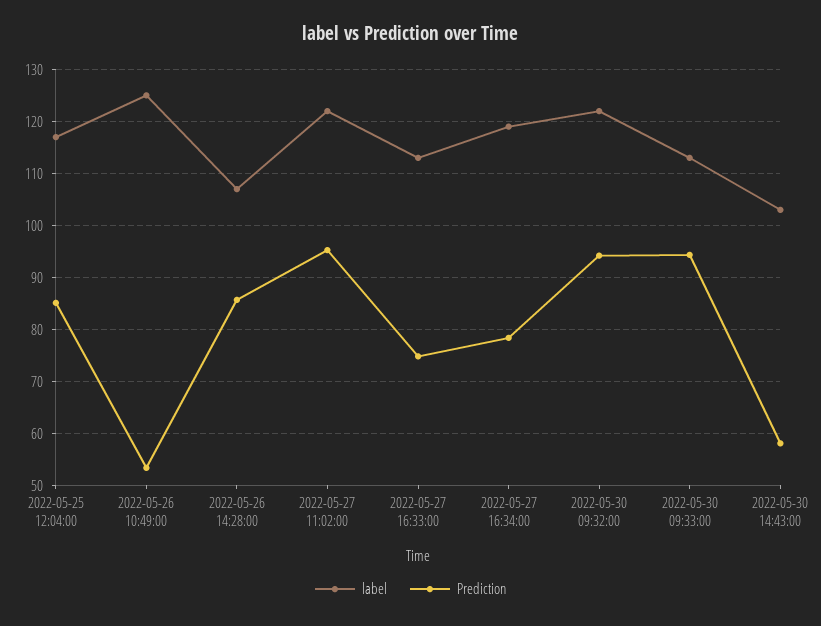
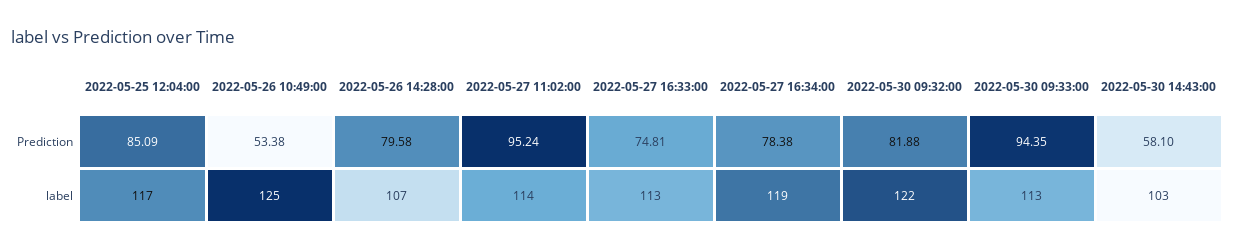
  {
    "label": {
      "2022-05-25 12:04:00": 117,
      "2022-05-26 10:49:00": 125,
      "2022-05-26 14:28:00": 107,
-     "2022-05-27 11:02:00": 122,
+     "2022-05-27 11:02:00": 114,
      "2022-05-27 16:33:00": 113,
      "2022-05-27 16:34:00": 119,
      "2022-05-30 09:32:00": 122,
      "2022-05-30 09:33:00": 113,
      "2022-05-30 14:43:00": 103
    },
    "Prediction": {
      "2022-05-25 12:04:00": 85.09,
      "2022-05-26 10:49:00": 53.38,
-     "2022-05-26 14:28:00": 86,
+     "2022-05-26 14:28:00": 79.58,
      "2022-05-27 11:02:00": 95.24,
      "2022-05-27 16:33:00": 74.81,
      "2022-05-27 16:34:00": 78.38,
-     "2022-05-30 09:32:00": 94,
+     "2022-05-30 09:32:00": 81.88,
      "2022-05-30 09:33:00": 94.35,
      "2022-05-30 14:43:00": 58.1
    }
  }

